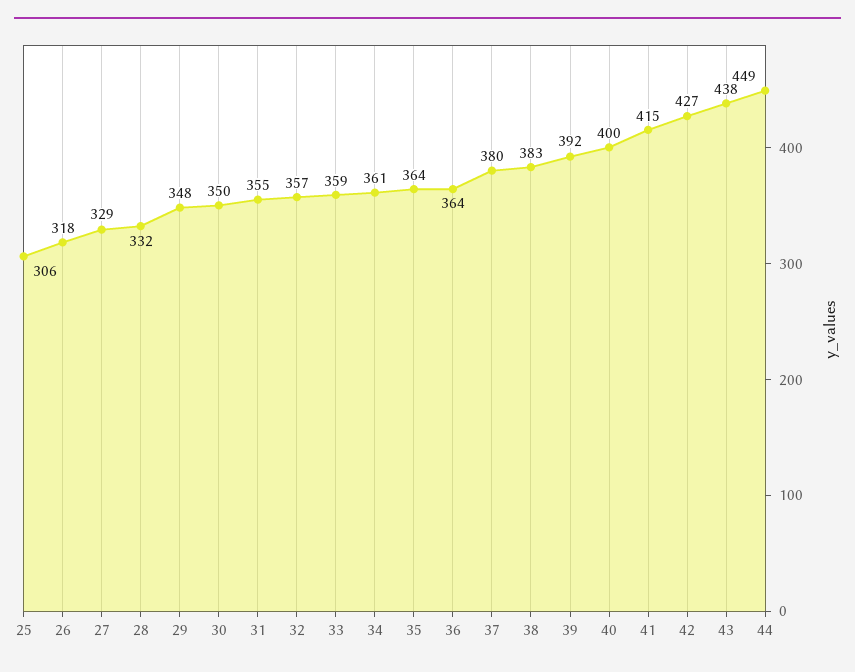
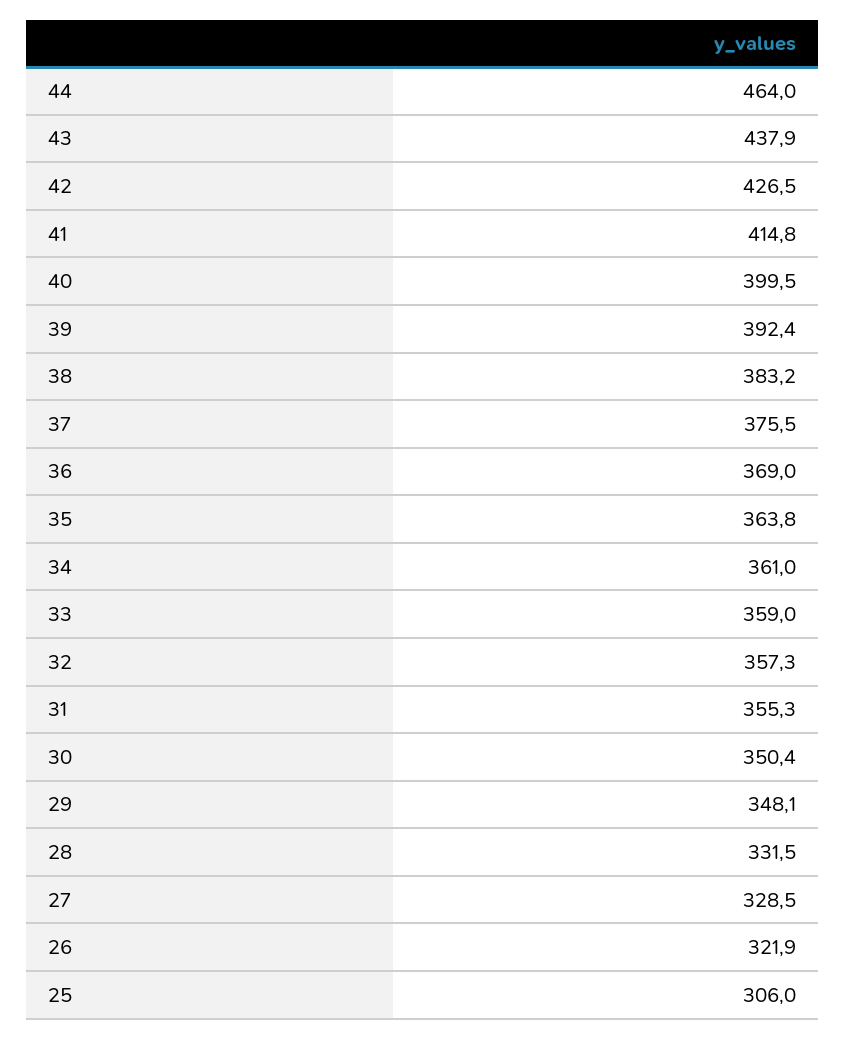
  {
    "25": 306,
-   "26": 318,
+   "26": 321.9,
    "27": 328.5,
    "28": 331.5,
    "29": 348.1,
    "30": 350.4,
    "31": 355.3,
    "32": 357.3,
    "33": 359,
    "34": 361,
    "35": 363.8,
-   "36": 364,
+   "36": 369,
-   "37": 380,
+   "37": 375.5,
    "38": 383.2,
    "39": 392.4,
    "40": 399.5,
    "41": 414.8,
    "42": 426.5,
    "43": 437.9,
-   "44": 449
+   "44": 464
  }

